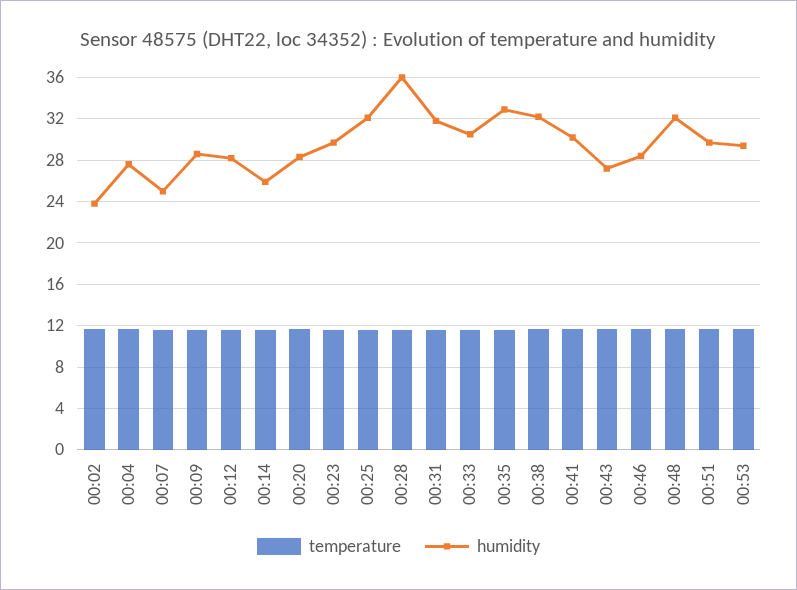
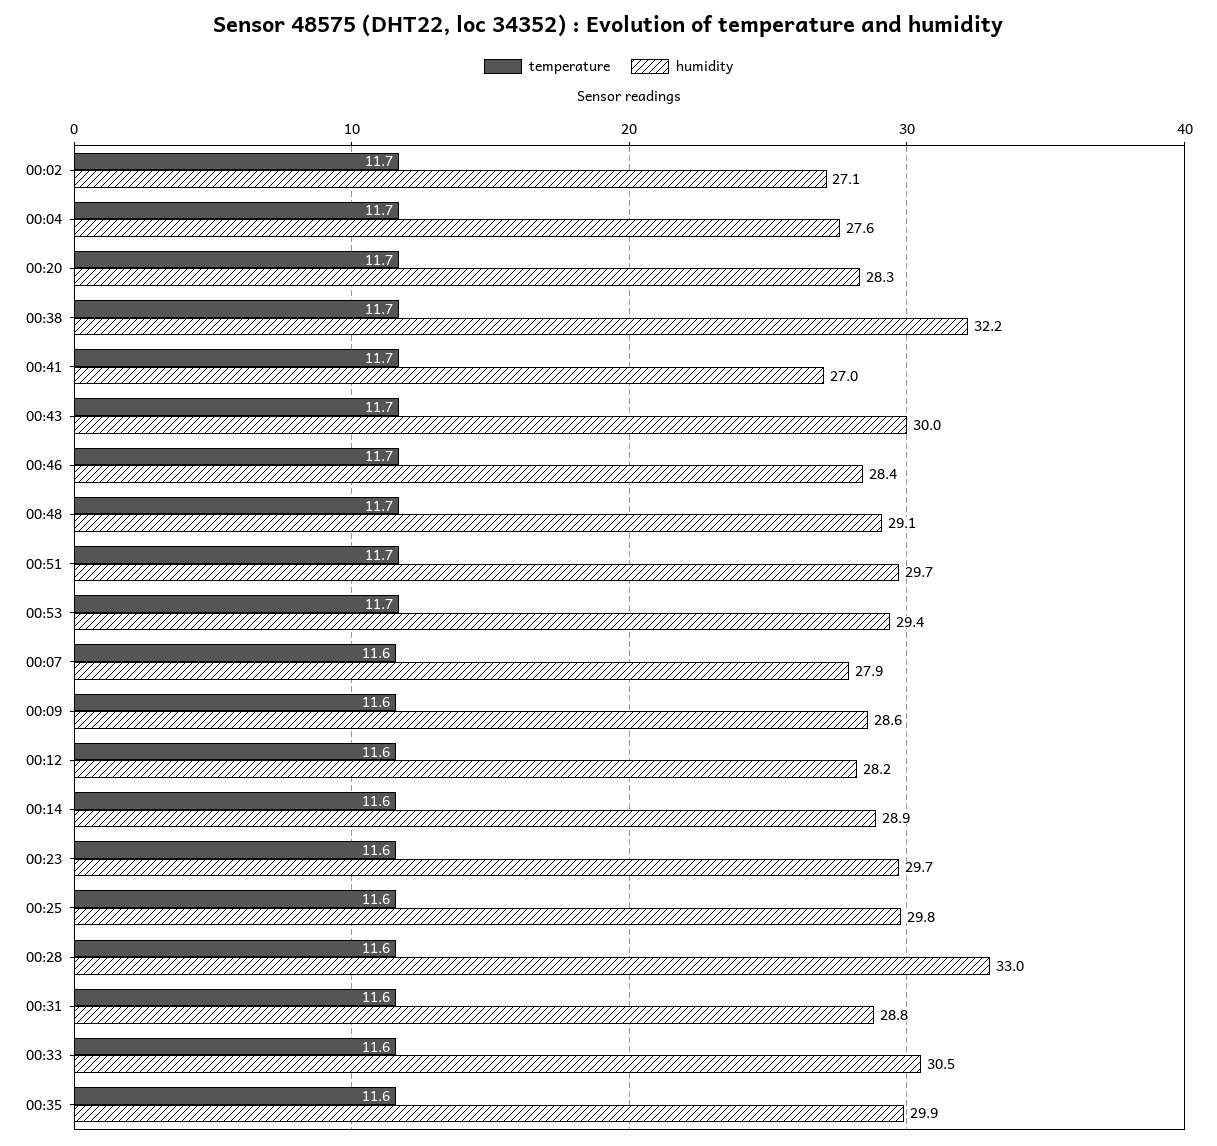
  {
    "temperature": {
      "00:02": 11.7,
      "00:04": 11.7,
      "00:07": 11.6,
      "00:09": 11.6,
      "00:12": 11.6,
      "00:14": 11.6,
      "00:20": 11.7,
      "00:23": 11.6,
      "00:25": 11.6,
      "00:28": 11.6,
      "00:31": 11.6,
      "00:33": 11.6,
      "00:35": 11.6,
      "00:38": 11.7,
      "00:41": 11.7,
      "00:43": 11.7,
      "00:46": 11.7,
      "00:48": 11.7,
      "00:51": 11.7,
      "00:53": 11.7
    },
    "humidity": {
-     "00:02": 24,
+     "00:02": 27.1,
      "00:04": 27.6,
-     "00:07": 25,
+     "00:07": 27.9,
      "00:09": 28.6,
      "00:12": 28.2,
-     "00:14": 26,
+     "00:14": 28.9,
      "00:20": 28.3,
      "00:23": 29.7,
-     "00:25": 32,
+     "00:25": 29.8,
-     "00:28": 36,
+     "00:28": 33,
-     "00:31": 32,
+     "00:31": 28.8,
      "00:33": 30.5,
-     "00:35": 33,
+     "00:35": 29.9,
      "00:38": 32.2,
-     "00:41": 30,
+     "00:41": 27,
-     "00:43": 27,
+     "00:43": 30,
      "00:46": 28.4,
-     "00:48": 32,
+     "00:48": 29.1,
      "00:51": 29.7,
      "00:53": 29.4
    }
  }

